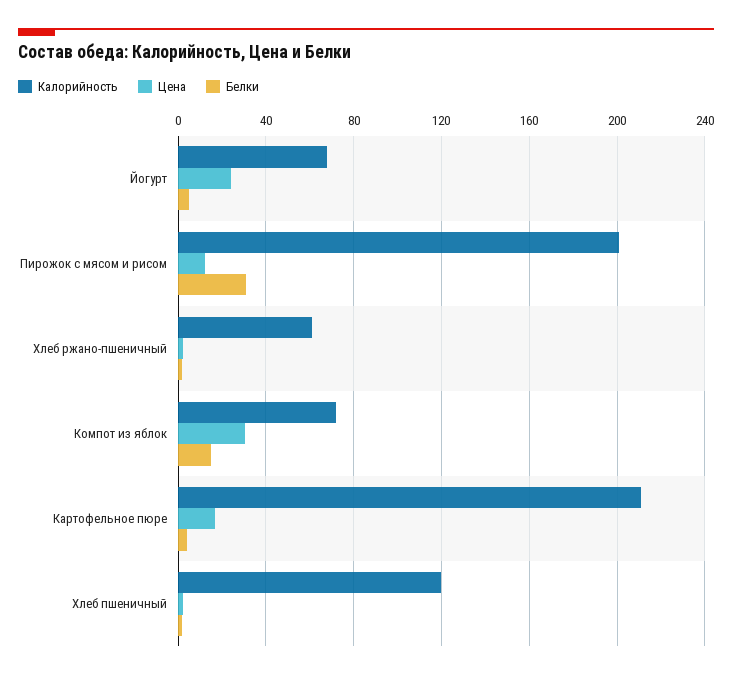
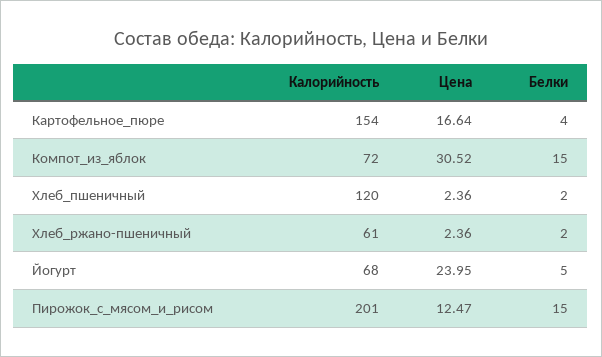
  {
    "Калорийность": {
      "Йогурт": 68,
      "Пирожок с мясом и рисом": 201,
      "Хлеб ржано-пшеничный": 61,
      "Компот из яблок": 72,
-     "Картофельное пюре": 210,
+     "Картофельное пюре": 154,
      "Хлеб пшеничный": 120
    },
    "Цена": {
      "Йогурт": 23.95,
      "Пирожок с мясом и рисом": 12.47,
      "Хлеб ржано-пшеничный": 2.36,
      "Компот из яблок": 30.52,
      "Картофельное пюре": 16.64,
      "Хлеб пшеничный": 2.36
    },
    "Белки": {
      "Йогурт": 5,
-     "Пирожок с мясом и рисом": 30,
+     "Пирожок с мясом и рисом": 15,
      "Хлеб ржано-пшеничный": 2,
      "Компот из яблок": 15,
      "Картофельное пюре": 4,
      "Хлеб пшеничный": 2
    }
  }

